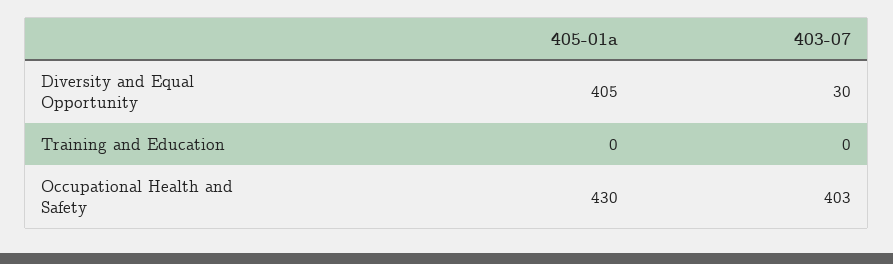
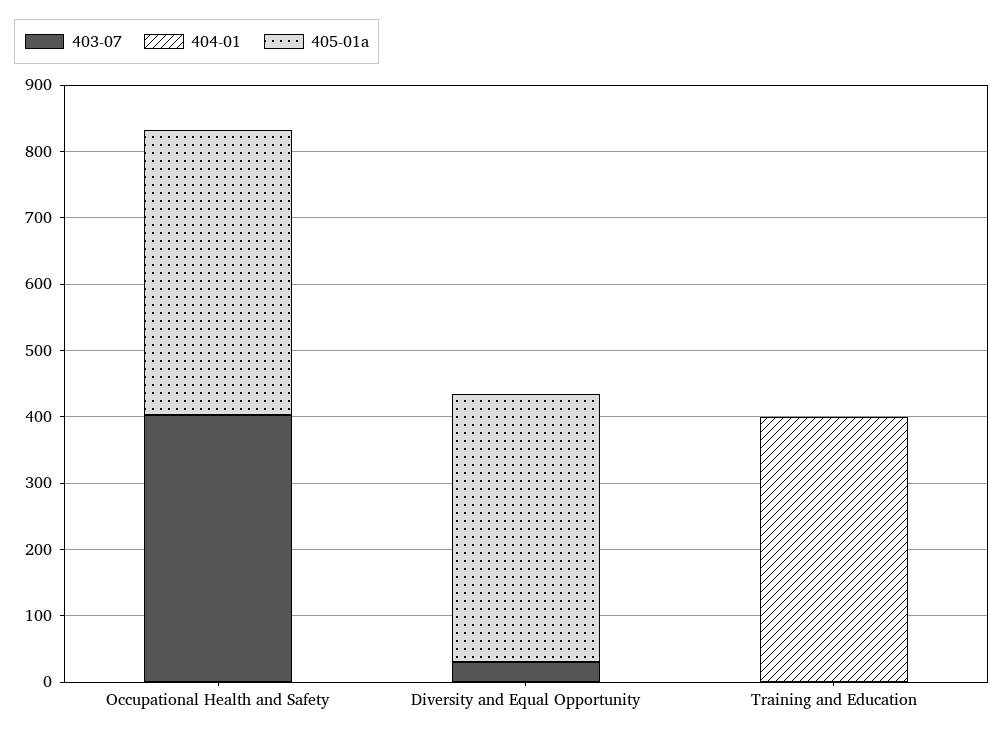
  {
    "405-01a": {
      "Diversity and Equal Opportunity": 405,
      "Training and Education": 0,
      "Occupational Health and Safety": 430
    },
    "403-07": {
      "Diversity and Equal Opportunity": 30,
      "Training and Education": 0,
      "Occupational Health and Safety": 403
-   }
+   },
+   "404-01": {
+     "Occupational Health and Safety": 0,
+     "Diversity and Equal Opportunity": 0,
+     "Training and Education": 400
+   }
  }

